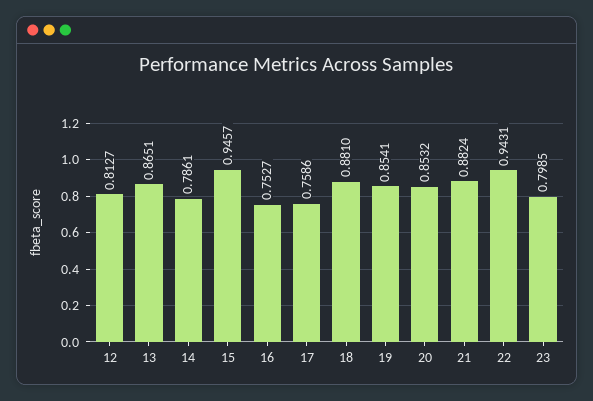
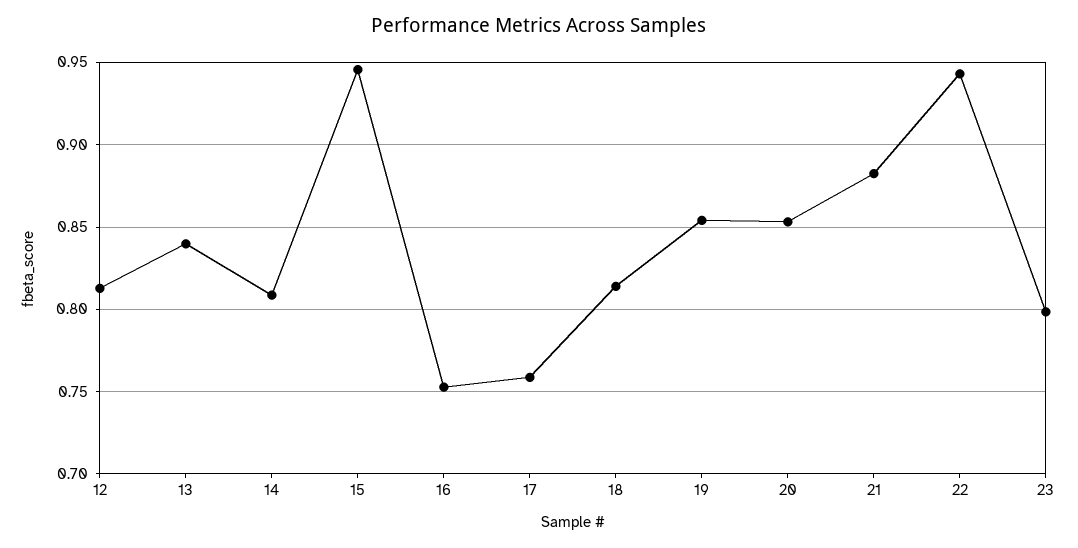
  {
    "12": 0.8127,
-   "13": 0.8651,
+   "13": 0.84,
-   "14": 0.7861,
+   "14": 0.81,
    "15": 0.9457,
    "16": 0.7527,
    "17": 0.7586,
-   "18": 0.881,
+   "18": 0.815,
    "19": 0.8541,
    "20": 0.8532,
    "21": 0.8824,
    "22": 0.9431,
    "23": 0.7985
  }

